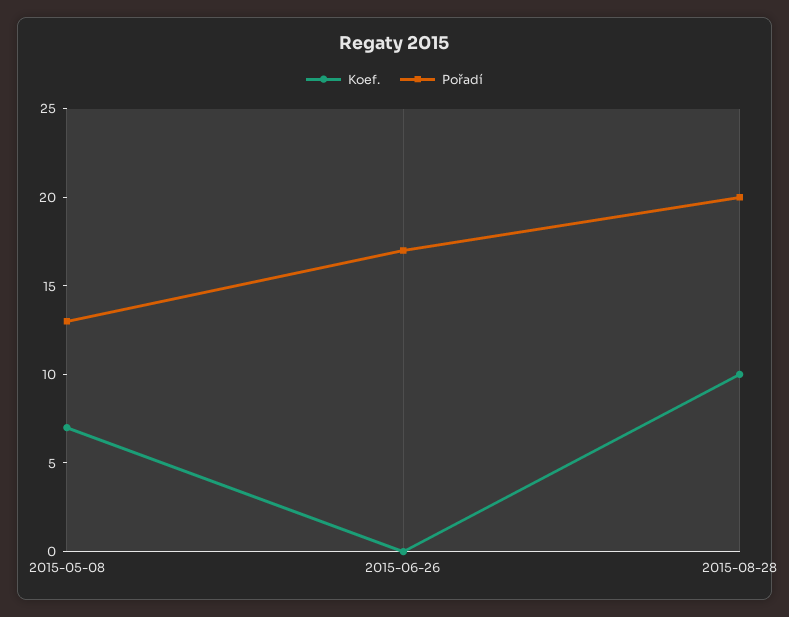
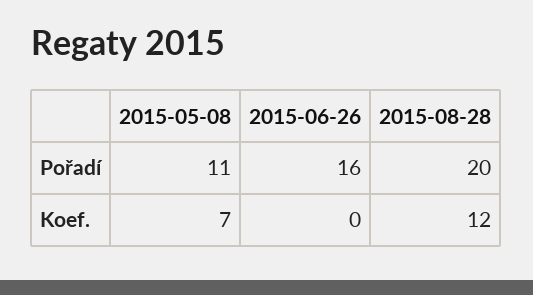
  {
    "Koef.": {
      "2015-05-08": 7,
      "2015-06-26": 0,
-     "2015-08-28": 10
+     "2015-08-28": 12
    },
    "Pořadí": {
-     "2015-05-08": 13,
+     "2015-05-08": 11,
-     "2015-06-26": 17,
+     "2015-06-26": 16,
      "2015-08-28": 20
    }
  }

